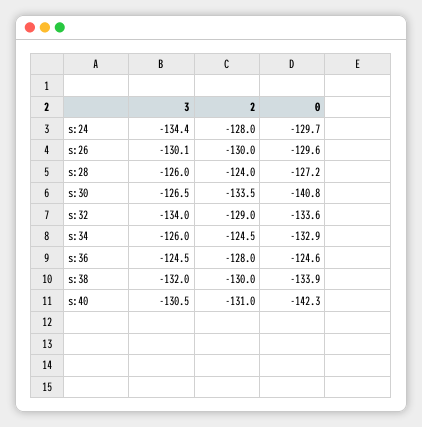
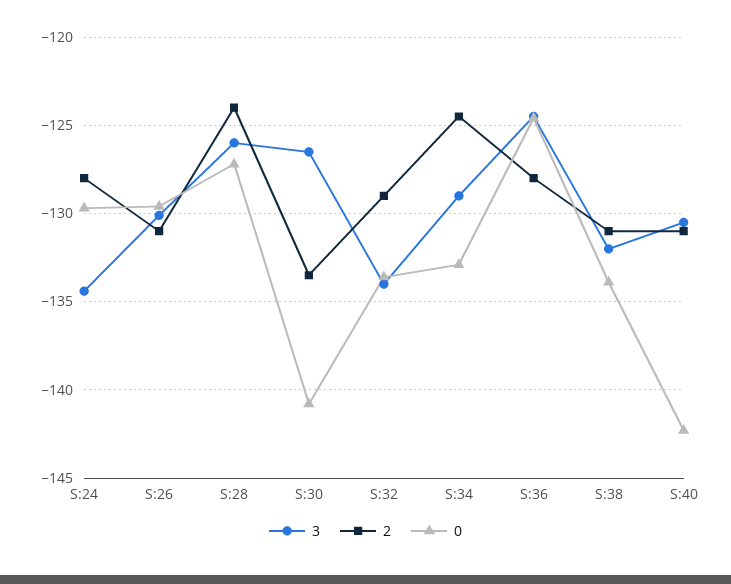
  {
    "3": {
      "s:24": -134.4,
      "s:26": -130.1,
      "s:28": -126,
      "s:30": -126.5,
      "s:32": -134,
-     "s:34": -126,
+     "s:34": -129,
      "s:36": -124.5,
      "s:38": -132,
      "s:40": -130.5
    },
    "2": {
      "s:24": -128,
-     "s:26": -130,
+     "s:26": -131,
      "s:28": -124,
      "s:30": -133.5,
      "s:32": -129,
      "s:34": -124.5,
      "s:36": -128,
-     "s:38": -130,
+     "s:38": -131,
      "s:40": -131
    },
    "0": {
      "s:24": -129.7,
      "s:26": -129.6,
      "s:28": -127.2,
      "s:30": -140.8,
      "s:32": -133.6,
      "s:34": -132.9,
      "s:36": -124.6,
      "s:38": -133.9,
      "s:40": -142.3
    }
  }

